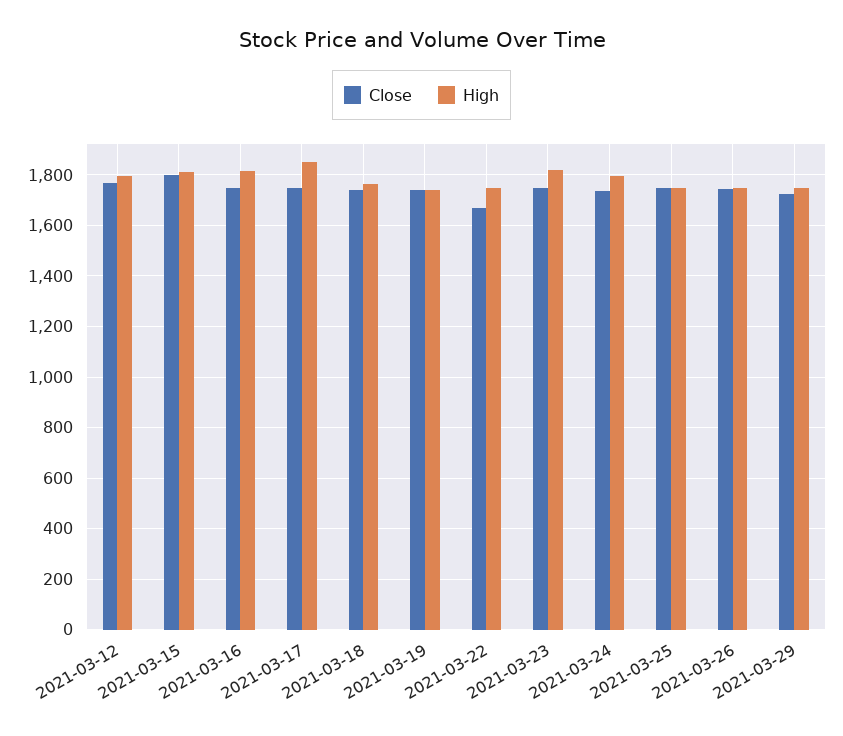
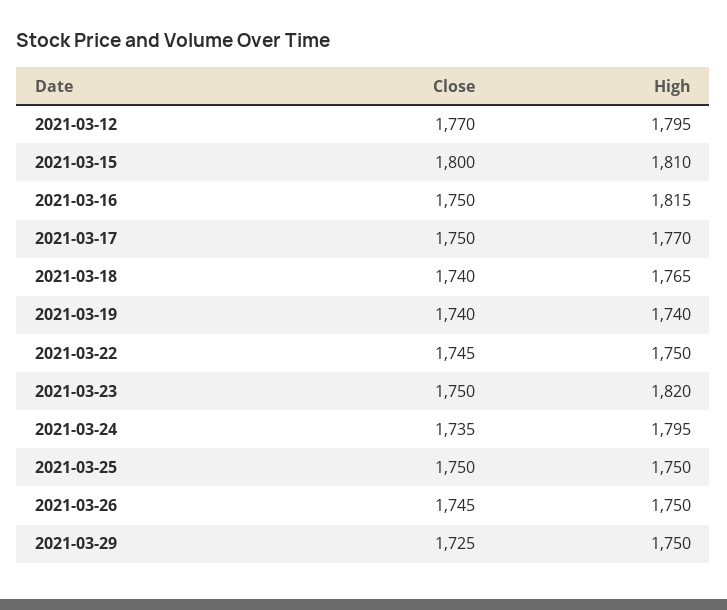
  {
    "Close": {
      "2021-03-12": 1770,
      "2021-03-15": 1800,
      "2021-03-16": 1750,
      "2021-03-17": 1750,
      "2021-03-18": 1740,
      "2021-03-19": 1740,
-     "2021-03-22": 1675,
+     "2021-03-22": 1745,
      "2021-03-23": 1750,
      "2021-03-24": 1735,
      "2021-03-25": 1750,
      "2021-03-26": 1745,
      "2021-03-29": 1725
    },
    "High": {
      "2021-03-12": 1795,
      "2021-03-15": 1810,
      "2021-03-16": 1815,
-     "2021-03-17": 1850,
+     "2021-03-17": 1770,
      "2021-03-18": 1765,
      "2021-03-19": 1740,
      "2021-03-22": 1750,
      "2021-03-23": 1820,
      "2021-03-24": 1795,
      "2021-03-25": 1750,
      "2021-03-26": 1750,
      "2021-03-29": 1750
    }
  }

